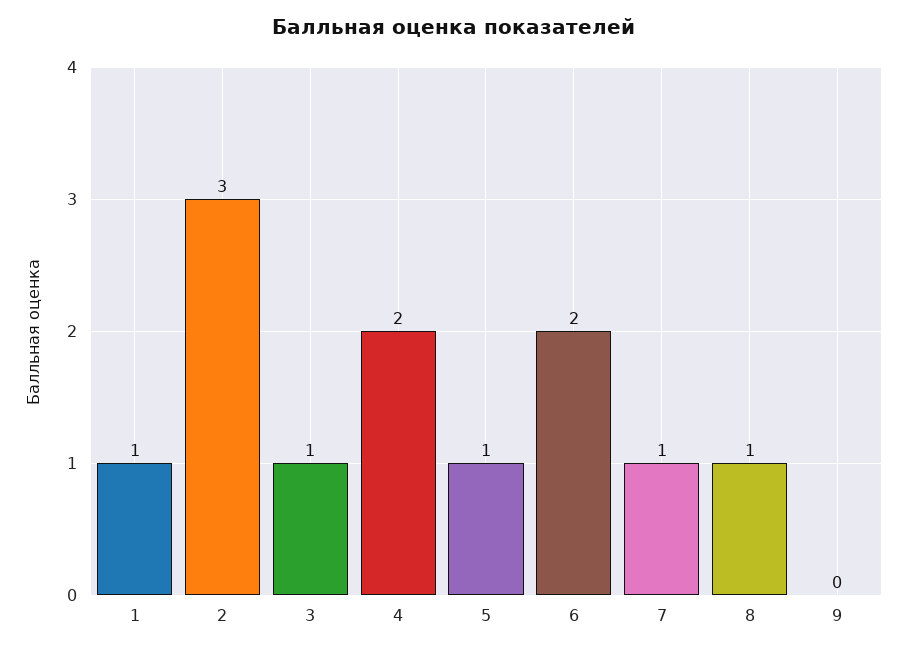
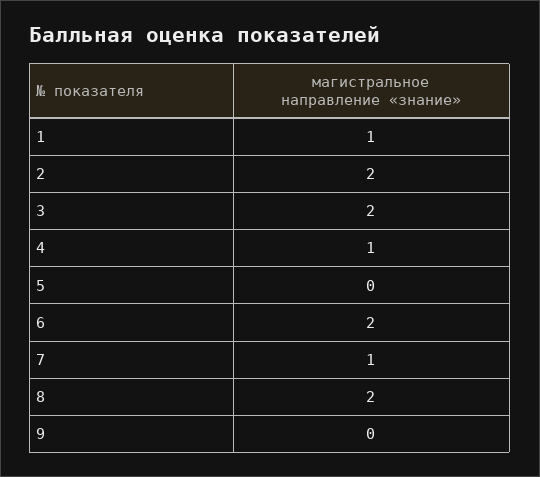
  {
    "1": 1,
-   "2": 3,
+   "2": 2,
-   "3": 1,
+   "3": 2,
-   "4": 2,
+   "4": 1,
-   "5": 1,
+   "5": 0,
    "6": 2,
    "7": 1,
-   "8": 1,
+   "8": 2,
    "9": 0
  }

